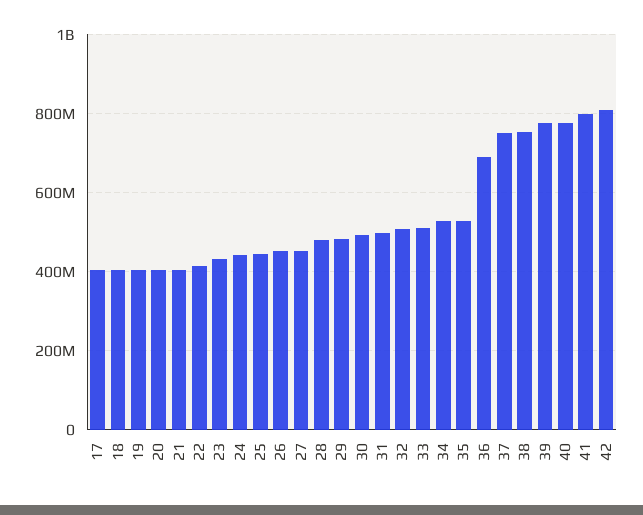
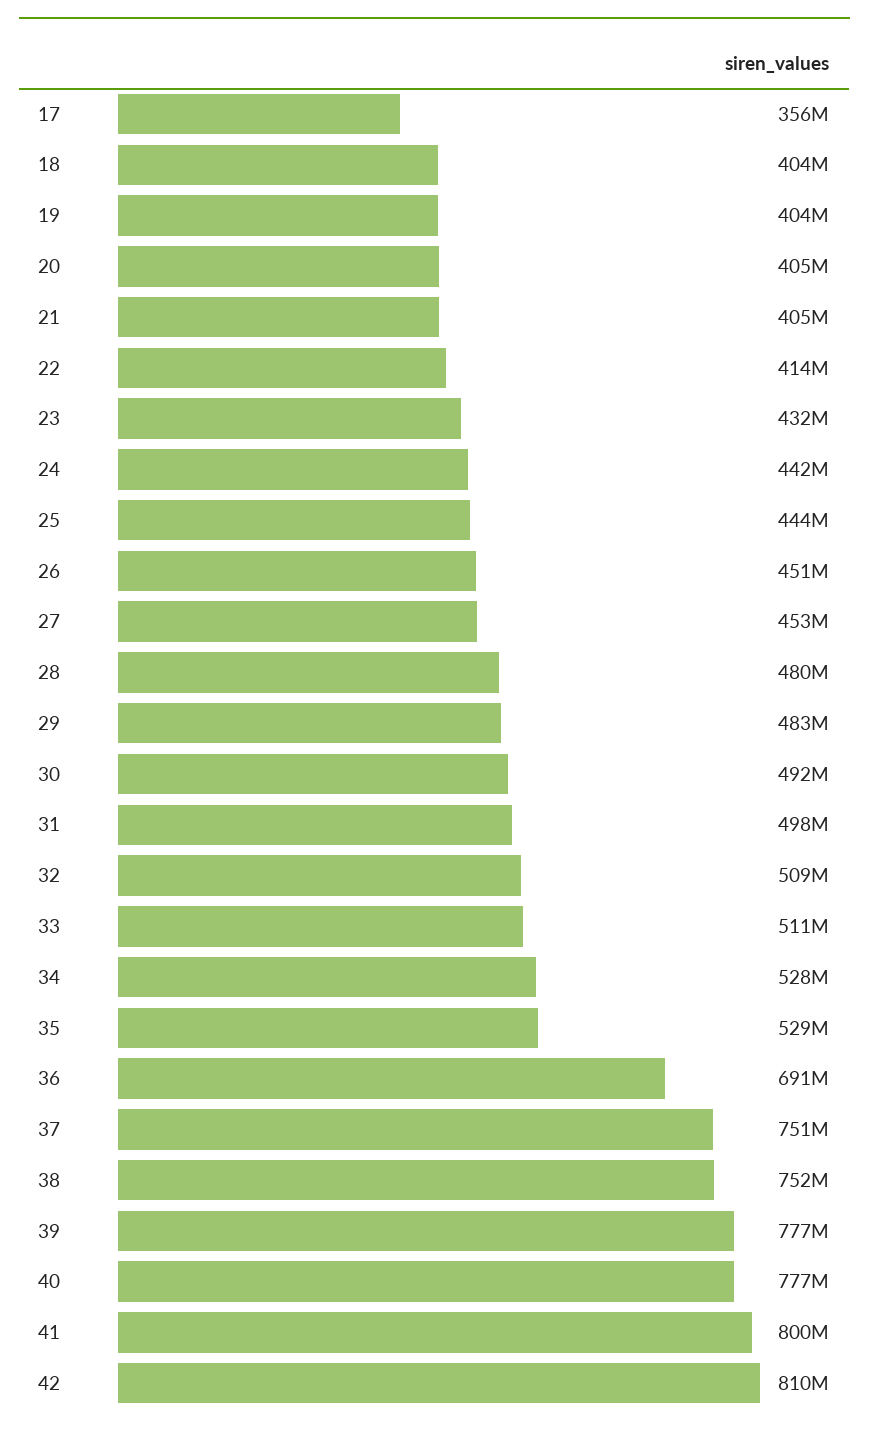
  {
-   "17": 400000000,
+   "17": 356000000,
    "18": 404000000,
    "19": 404000000,
    "20": 405000000,
    "21": 405000000,
    "22": 414000000,
    "23": 432000000,
    "24": 442000000,
    "25": 444000000,
    "26": 451000000,
    "27": 453000000,
    "28": 480000000,
    "29": 483000000,
    "30": 492000000,
    "31": 498000000,
    "32": 509000000,
    "33": 511000000,
    "34": 528000000,
    "35": 529000000,
    "36": 691000000,
    "37": 751000000,
    "38": 752000000,
    "39": 777000000,
    "40": 777000000,
    "41": 800000000,
    "42": 810000000
  }

